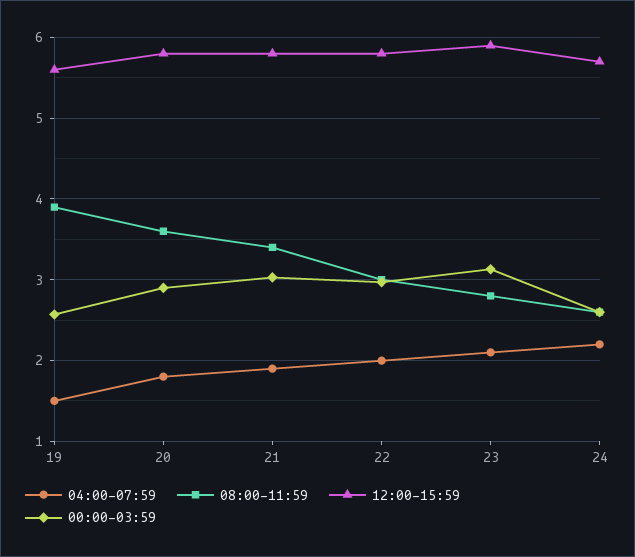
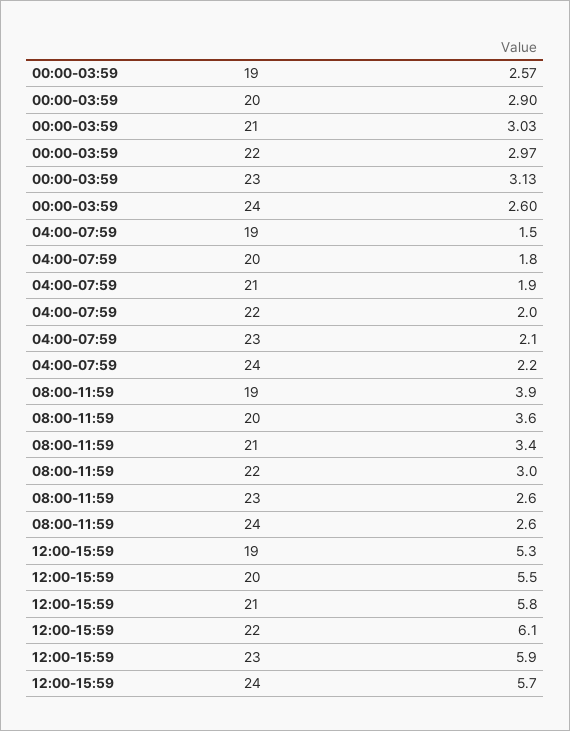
  {
    "04:00-07:59": {
      "19": 1.5,
      "20": 1.8,
      "21": 1.9,
      "22": 2,
      "23": 2.1,
      "24": 2.2
    },
    "08:00-11:59": {
      "19": 3.9,
      "20": 3.6,
      "21": 3.4,
      "22": 3,
-     "23": 2.8,
+     "23": 2.6,
      "24": 2.6
    },
    "12:00-15:59": {
-     "19": 5.6,
+     "19": 5.3,
-     "20": 5.8,
+     "20": 5.5,
      "21": 5.8,
-     "22": 5.8,
+     "22": 6.1,
      "23": 5.9,
      "24": 5.7
    },
    "00:00-03:59": {
      "19": 2.57,
      "20": 2.9,
      "21": 3.03,
      "22": 2.97,
      "23": 3.13,
      "24": 2.6
    }
  }

